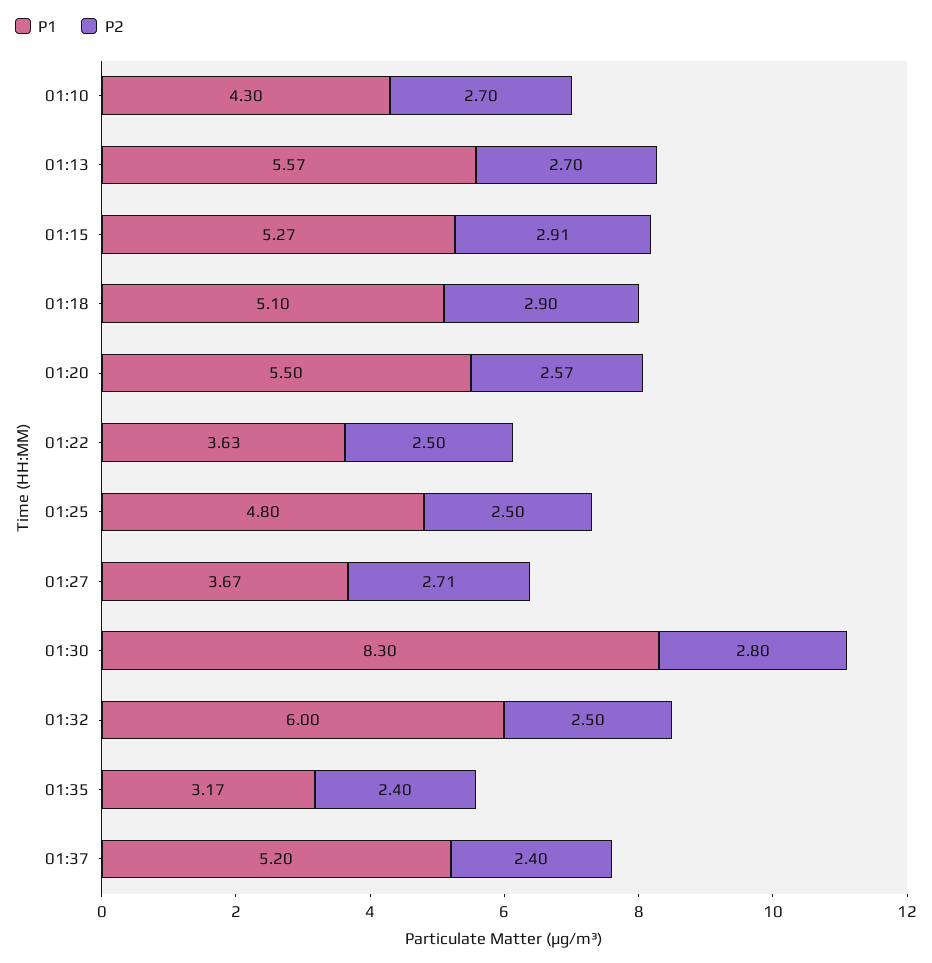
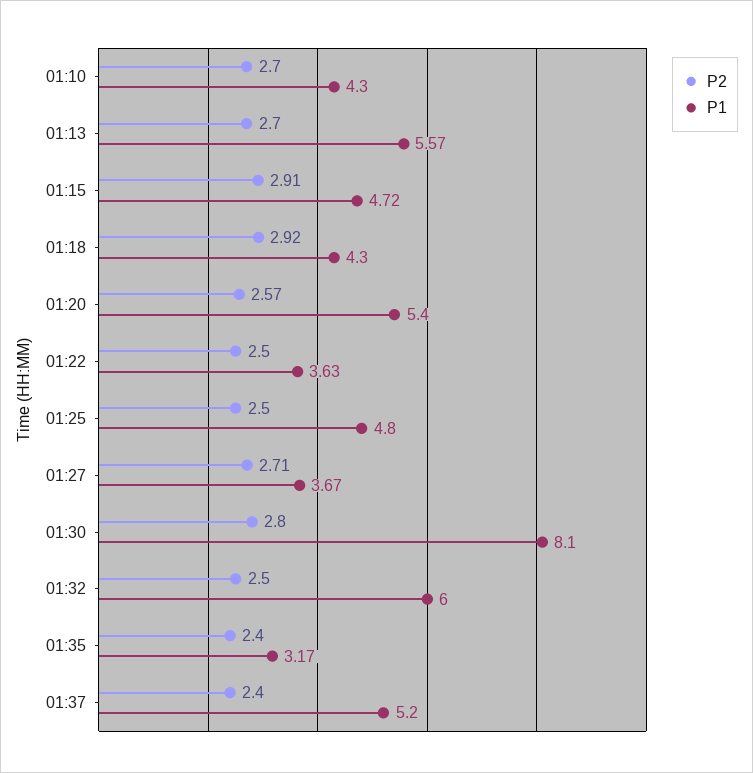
  {
    "P1": {
      "01:10": 4.3,
      "01:13": 5.57,
-     "01:15": 5.27,
+     "01:15": 4.72,
-     "01:18": 5.1,
+     "01:18": 4.3,
-     "01:20": 5.5,
+     "01:20": 5.4,
      "01:22": 3.63,
      "01:25": 4.8,
      "01:27": 3.67,
-     "01:30": 8.3,
+     "01:30": 8.1,
      "01:32": 6,
      "01:35": 3.17,
      "01:37": 5.2
    },
    "P2": {
      "01:10": 2.7,
      "01:13": 2.7,
      "01:15": 2.91,
-     "01:18": 2.9,
+     "01:18": 2.92,
      "01:20": 2.57,
      "01:22": 2.5,
      "01:25": 2.5,
      "01:27": 2.71,
      "01:30": 2.8,
      "01:32": 2.5,
      "01:35": 2.4,
      "01:37": 2.4
    }
  }

